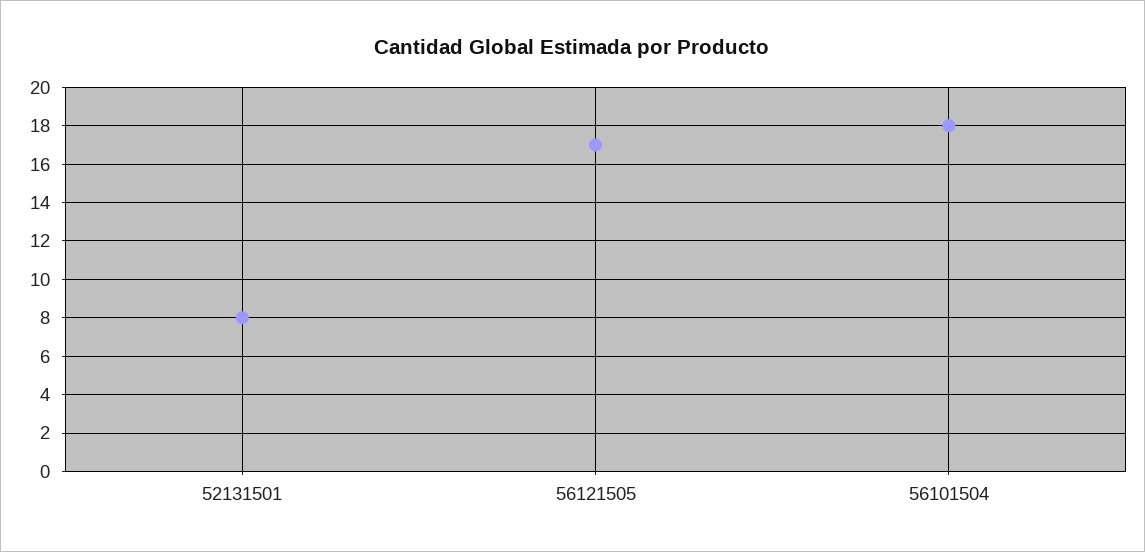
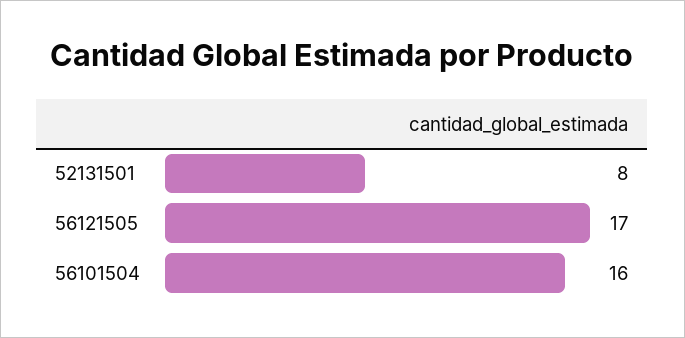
  {
    "52131501": 8,
    "56121505": 17,
-   "56101504": 18
+   "56101504": 16
  }

